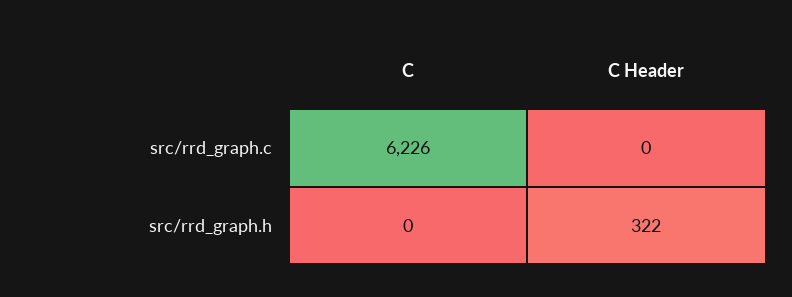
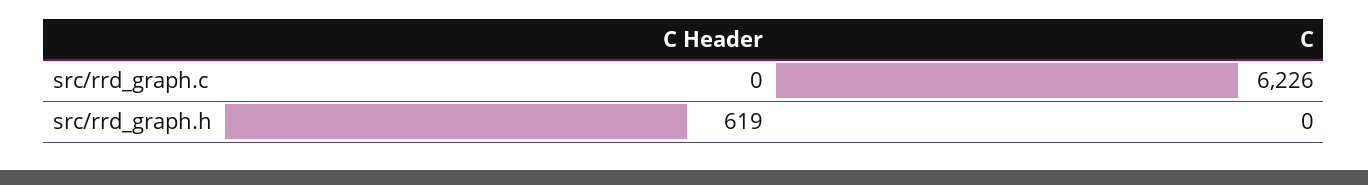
  {
    "C": {
      "src/rrd_graph.c": 6226,
      "src/rrd_graph.h": 0
    },
    "C Header": {
      "src/rrd_graph.c": 0,
-     "src/rrd_graph.h": 322
+     "src/rrd_graph.h": 619
    }
  }

